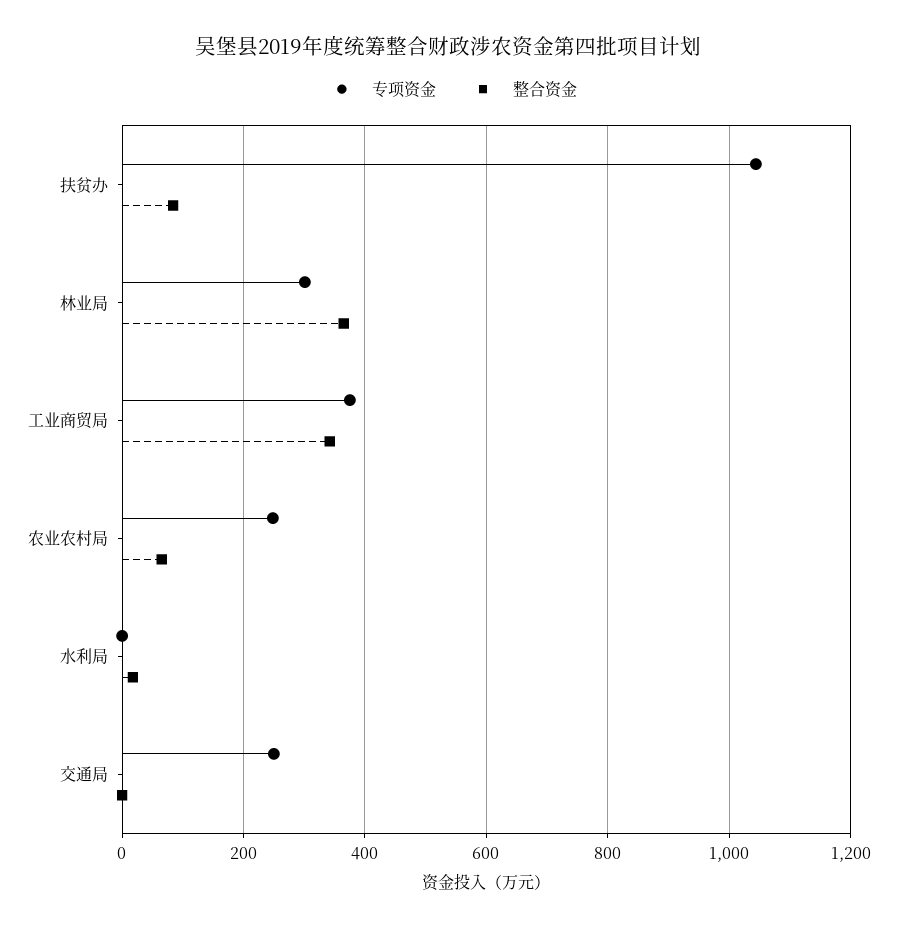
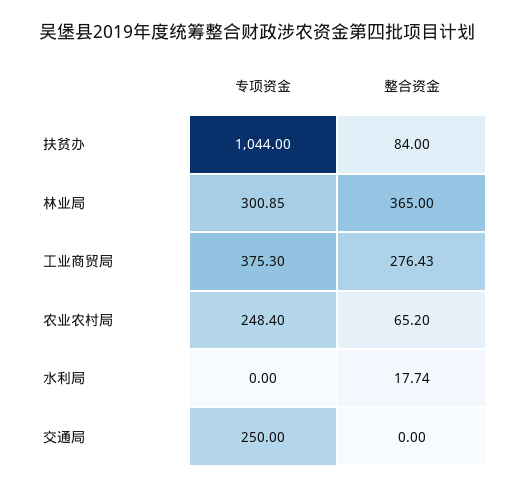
  {
    "专项资金": {
      "扶贫办": 1044,
      "林业局": 300.85,
      "工业商贸局": 375.3,
      "农业农村局": 248.4,
      "水利局": 0,
      "交通局": 250
    },
    "整合资金": {
      "扶贫办": 84,
      "林业局": 365,
-     "工业商贸局": 340,
+     "工业商贸局": 276.43,
      "农业农村局": 65.2,
      "水利局": 17.74,
      "交通局": 0
    }
  }

